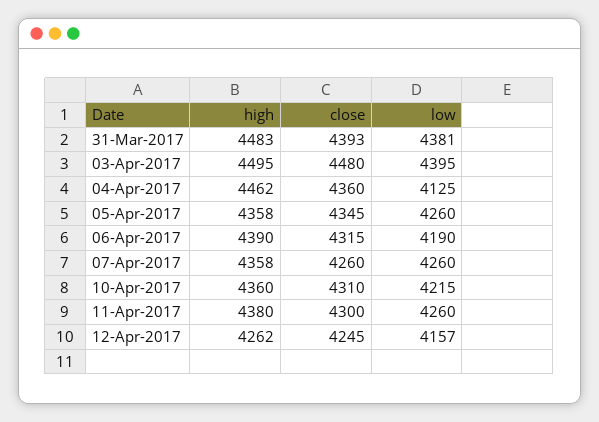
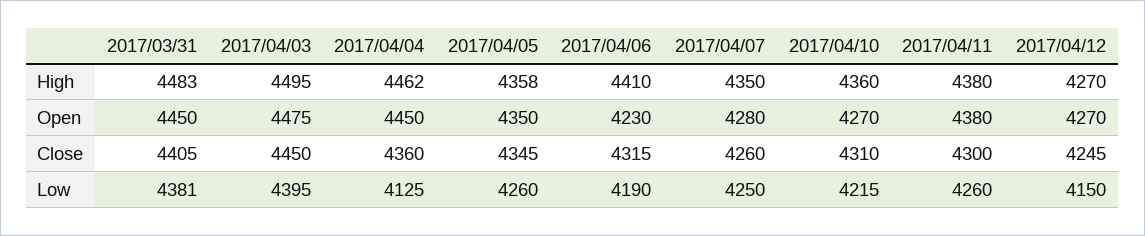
  {
    "high": {
      "31-Mar-2017": 4483,
      "03-Apr-2017": 4495,
      "04-Apr-2017": 4462,
      "05-Apr-2017": 4358,
-     "06-Apr-2017": 4390,
+     "06-Apr-2017": 4410,
-     "07-Apr-2017": 4358,
+     "07-Apr-2017": 4350,
      "10-Apr-2017": 4360,
      "11-Apr-2017": 4380,
-     "12-Apr-2017": 4262
+     "12-Apr-2017": 4270
    },
    "close": {
-     "31-Mar-2017": 4393,
+     "31-Mar-2017": 4405,
-     "03-Apr-2017": 4480,
+     "03-Apr-2017": 4450,
      "04-Apr-2017": 4360,
      "05-Apr-2017": 4345,
      "06-Apr-2017": 4315,
      "07-Apr-2017": 4260,
      "10-Apr-2017": 4310,
      "11-Apr-2017": 4300,
      "12-Apr-2017": 4245
    },
    "low": {
      "31-Mar-2017": 4381,
      "03-Apr-2017": 4395,
      "04-Apr-2017": 4125,
      "05-Apr-2017": 4260,
      "06-Apr-2017": 4190,
-     "07-Apr-2017": 4260,
+     "07-Apr-2017": 4250,
      "10-Apr-2017": 4215,
      "11-Apr-2017": 4260,
-     "12-Apr-2017": 4157
+     "12-Apr-2017": 4150
-   }
+   },
+   "Open": {
+     "31-Mar-2017": 4450,
+     "03-Apr-2017": 4475,
+     "04-Apr-2017": 4450,
+     "05-Apr-2017": 4350,
+     "06-Apr-2017": 4230,
+     "07-Apr-2017": 4280,
+     "10-Apr-2017": 4270,
+     "11-Apr-2017": 4380,
+     "12-Apr-2017": 4270
+   }
  }

